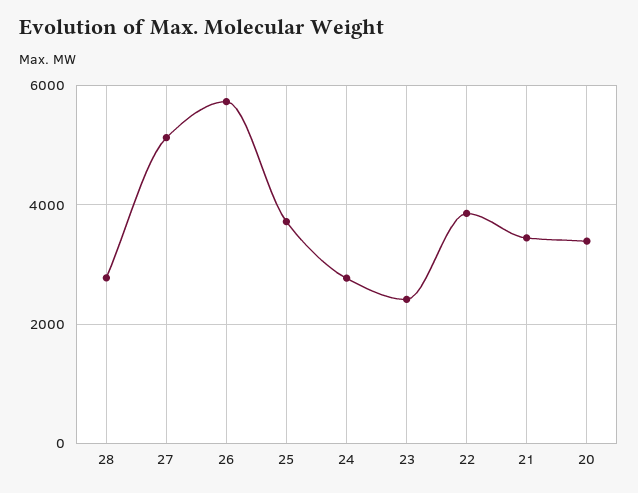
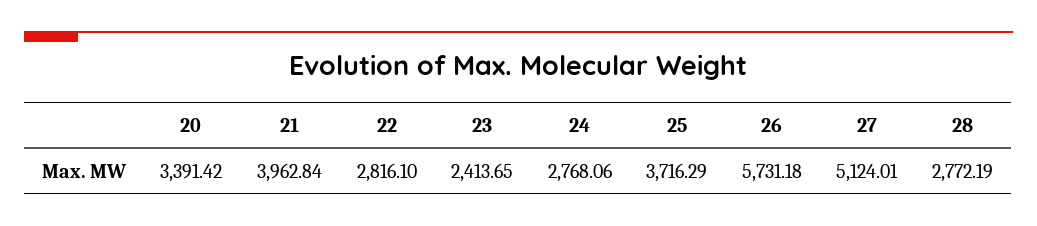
  {
    "28": 2772.19,
    "27": 5124.01,
    "26": 5731.18,
    "25": 3716.29,
    "24": 2768.06,
    "23": 2413.65,
-   "22": 3800,
+   "22": 2816.1,
-   "21": 3400,
+   "21": 3962.84,
    "20": 3391.42
  }

